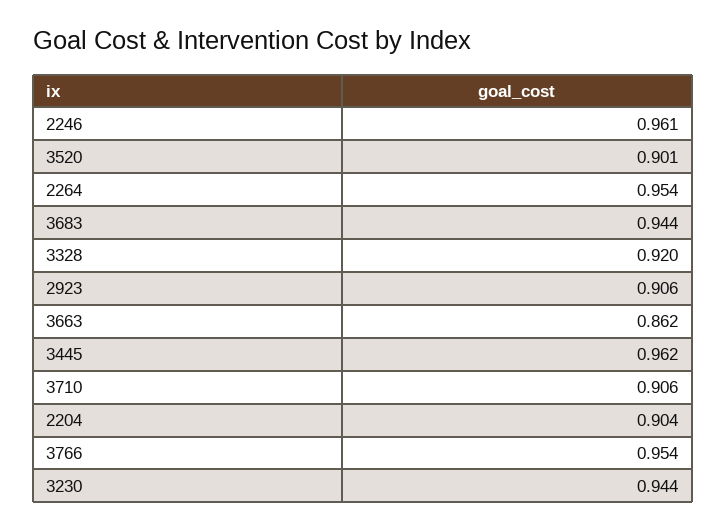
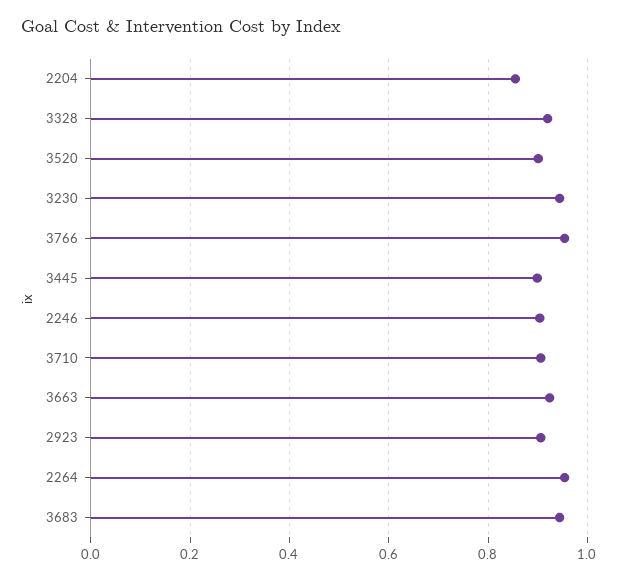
  {
-   "2246": 0.961,
+   "2246": 0.9,
    "3520": 0.901,
    "2264": 0.954,
    "3683": 0.944,
    "3328": 0.92,
    "2923": 0.906,
-   "3663": 0.862,
+   "3663": 0.92,
-   "3445": 0.962,
+   "3445": 0.9,
    "3710": 0.906,
-   "2204": 0.904,
+   "2204": 0.86,
    "3766": 0.954,
    "3230": 0.944
  }

